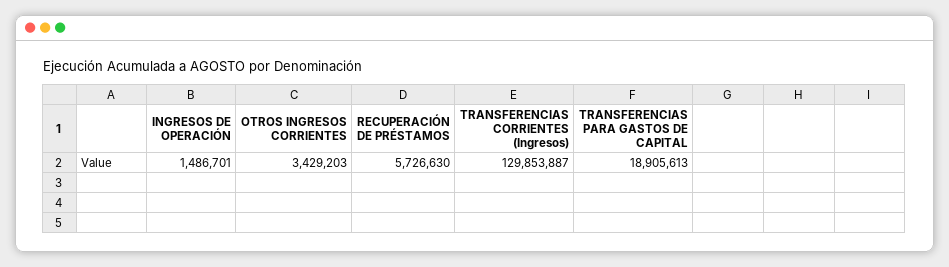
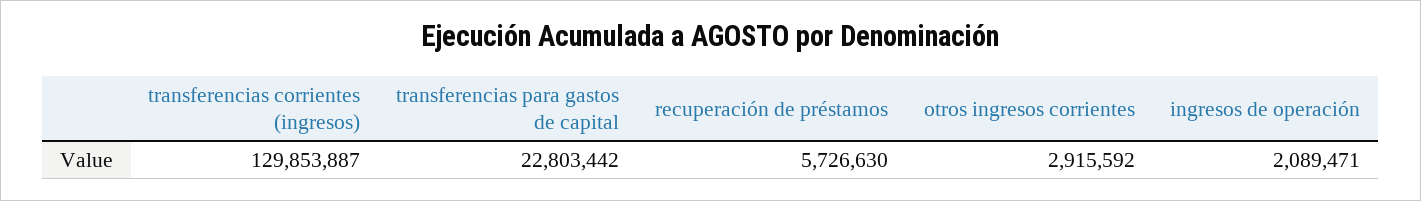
  {
-   "INGRESOS DE OPERACIÓN": 1486701,
+   "INGRESOS DE OPERACIÓN": 2089471,
-   "OTROS INGRESOS CORRIENTES": 3429203,
+   "OTROS INGRESOS CORRIENTES": 2915592,
    "RECUPERACIÓN DE PRÉSTAMOS": 5726630,
    "TRANSFERENCIAS CORRIENTES (Ingresos)": 129853887,
-   "TRANSFERENCIAS PARA GASTOS DE CAPITAL": 18905613
+   "TRANSFERENCIAS PARA GASTOS DE CAPITAL": 22803442
  }

